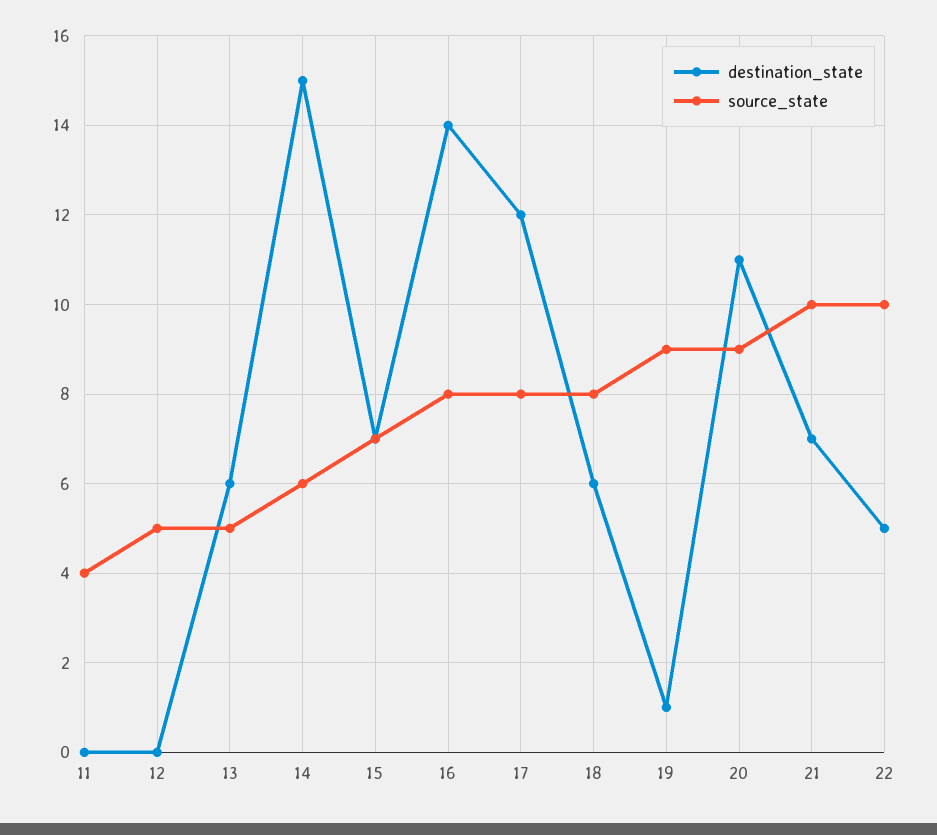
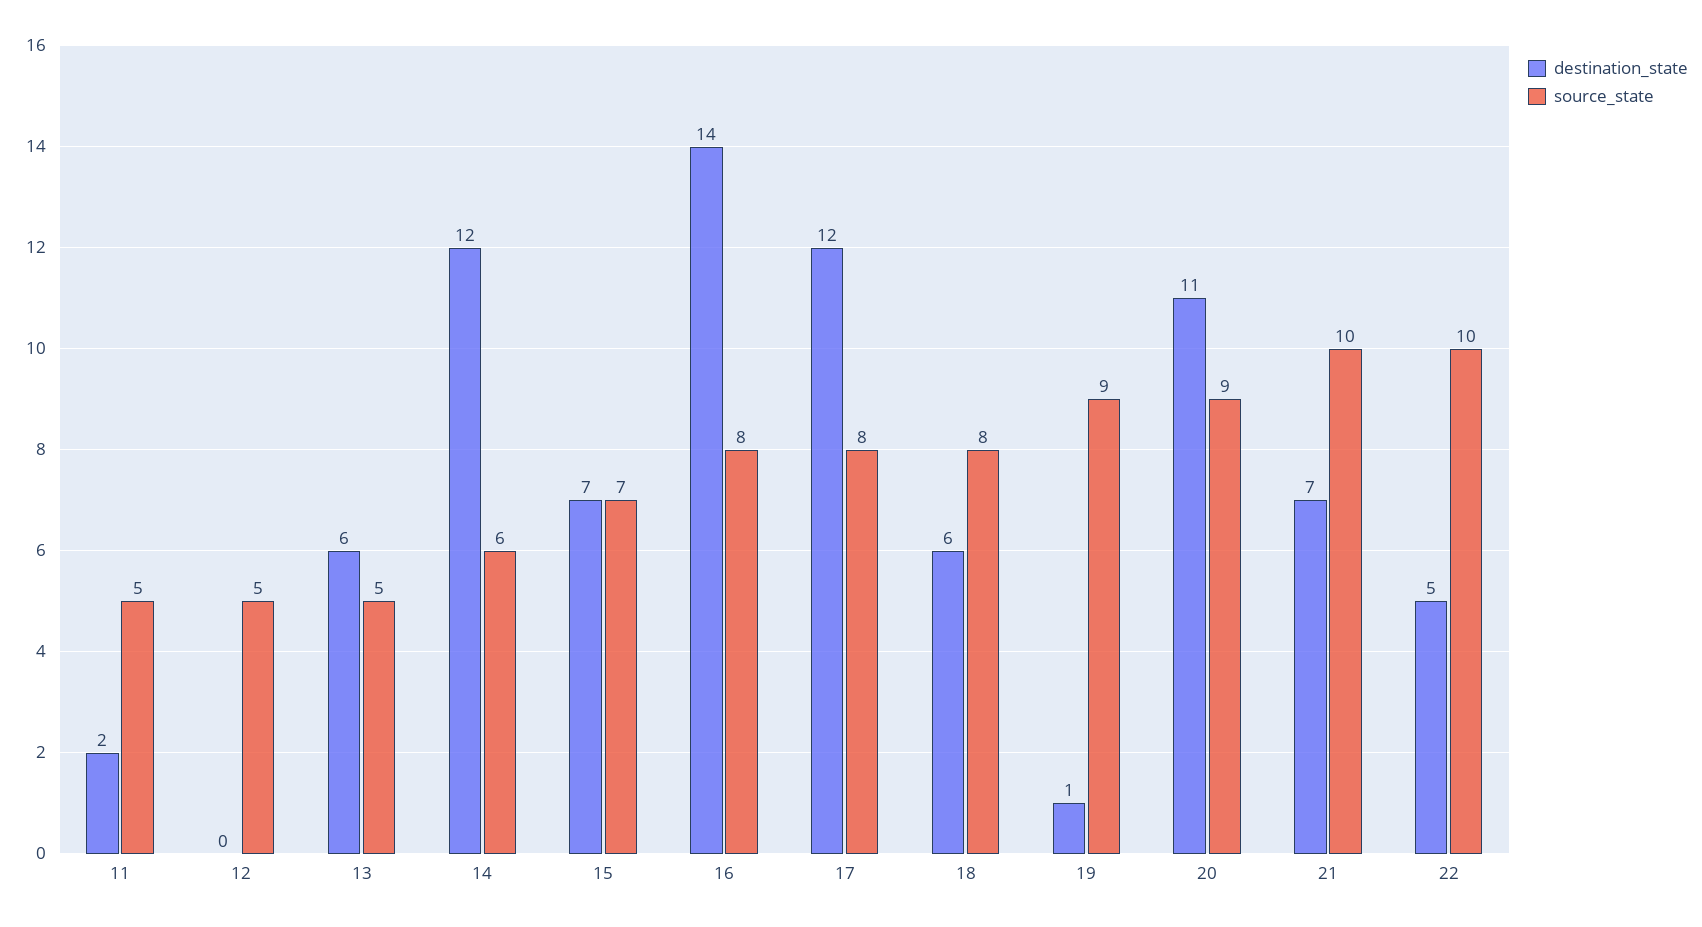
  {
    "destination_state": {
-     "11": 0,
+     "11": 2,
      "12": 0,
      "13": 6,
-     "14": 15,
+     "14": 12,
      "15": 7,
      "16": 14,
      "17": 12,
      "18": 6,
      "19": 1,
      "20": 11,
      "21": 7,
      "22": 5
    },
    "source_state": {
-     "11": 4,
+     "11": 5,
      "12": 5,
      "13": 5,
      "14": 6,
      "15": 7,
      "16": 8,
      "17": 8,
      "18": 8,
      "19": 9,
      "20": 9,
      "21": 10,
      "22": 10
    }
  }

